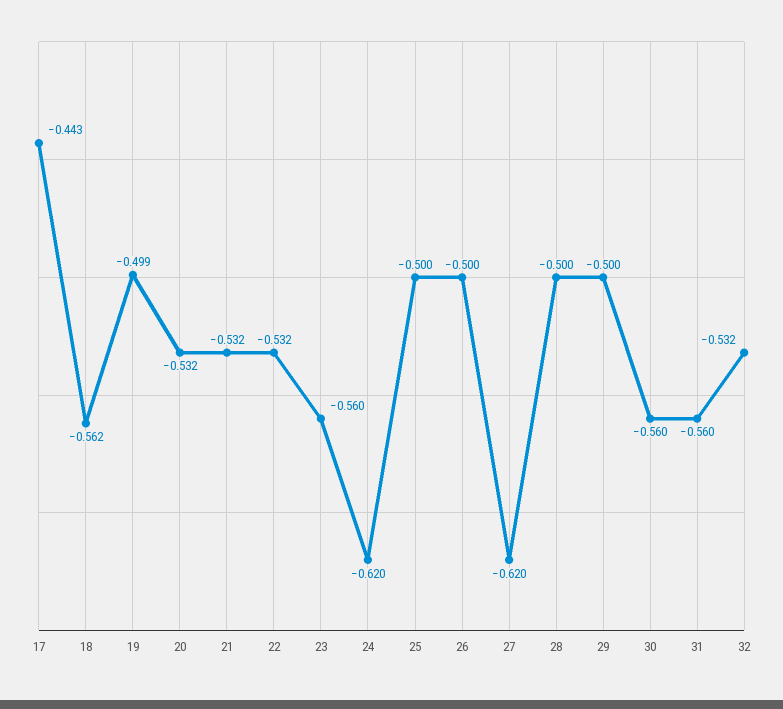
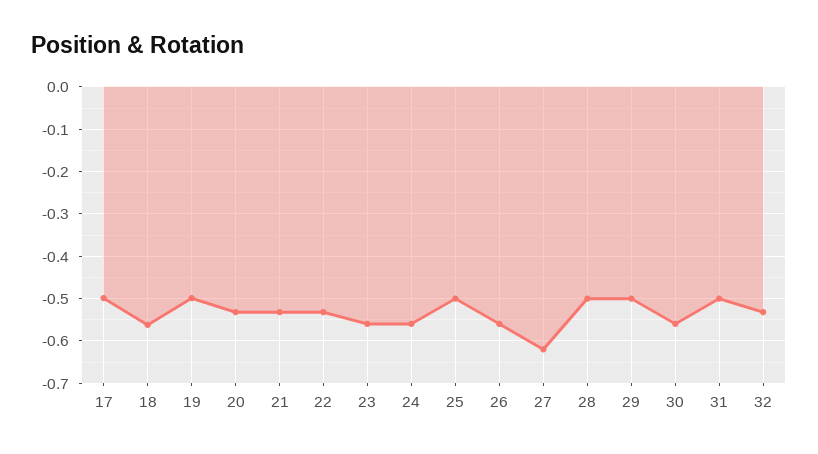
  {
-   "17": -0.443,
+   "17": -0.5,
    "18": -0.562,
    "19": -0.499,
    "20": -0.532,
    "21": -0.532,
    "22": -0.532,
    "23": -0.56,
-   "24": -0.62,
+   "24": -0.56,
    "25": -0.5,
-   "26": -0.5,
+   "26": -0.56,
    "27": -0.62,
    "28": -0.5,
    "29": -0.5,
    "30": -0.56,
-   "31": -0.56,
+   "31": -0.5,
    "32": -0.532
  }

